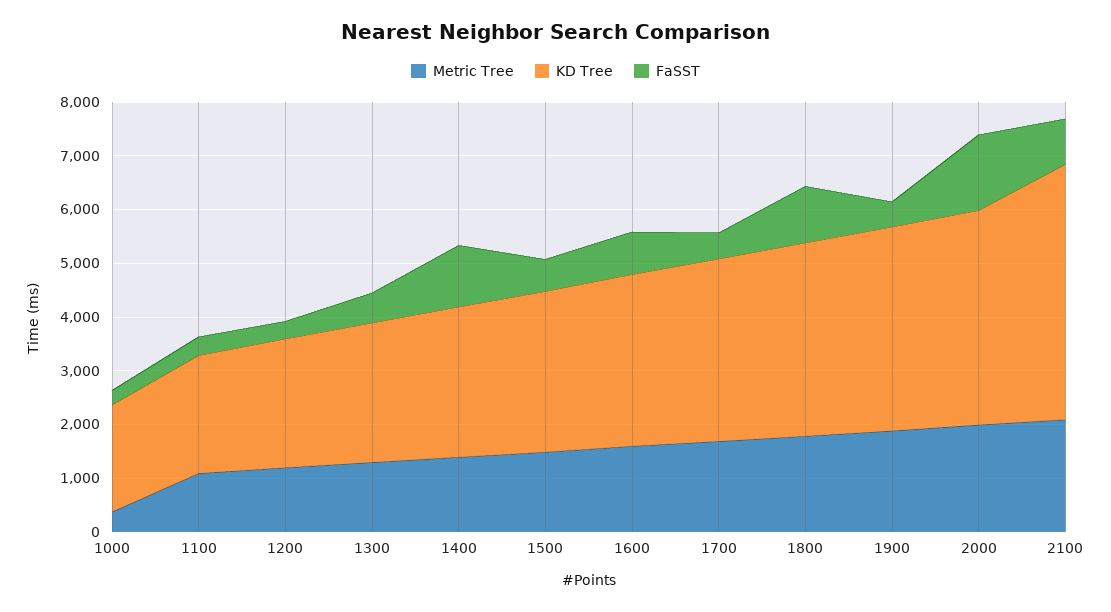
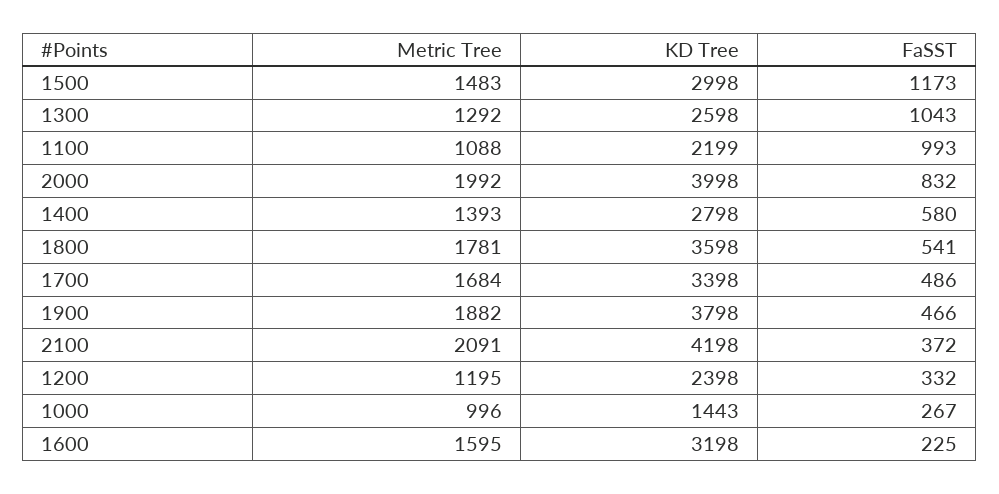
  {
    "Metric Tree": {
-     "1000": 400,
+     "1000": 996,
      "1100": 1088,
      "1200": 1195,
      "1300": 1292,
      "1400": 1393,
      "1500": 1483,
      "1600": 1595,
      "1700": 1684,
      "1800": 1781,
      "1900": 1882,
      "2000": 1992,
      "2100": 2091
    },
    "KD Tree": {
-     "1000": 2000,
+     "1000": 1443,
      "1100": 2199,
      "1200": 2398,
      "1300": 2598,
      "1400": 2798,
      "1500": 2998,
      "1600": 3198,
      "1700": 3398,
      "1800": 3598,
      "1900": 3798,
      "2000": 3998,
-     "2100": 4800
+     "2100": 4198
    },
    "FaSST": {
      "1000": 267,
-     "1100": 400,
+     "1100": 993,
      "1200": 332,
-     "1300": 600,
+     "1300": 1043,
-     "1400": 1200,
+     "1400": 580,
-     "1500": 600,
+     "1500": 1173,
-     "1600": 800,
+     "1600": 225,
      "1700": 486,
-     "1800": 1000,
+     "1800": 541,
      "1900": 466,
-     "2000": 1400,
+     "2000": 832,
-     "2100": 800
+     "2100": 372
    }
  }

